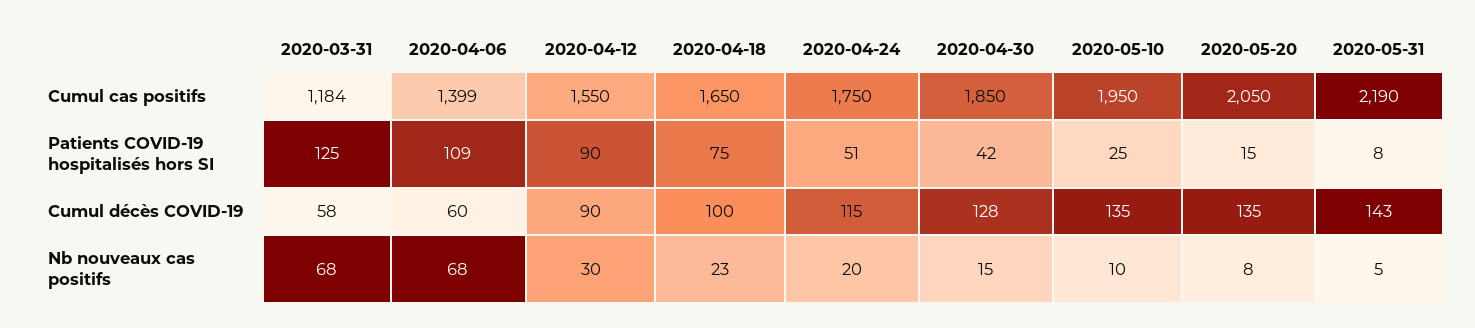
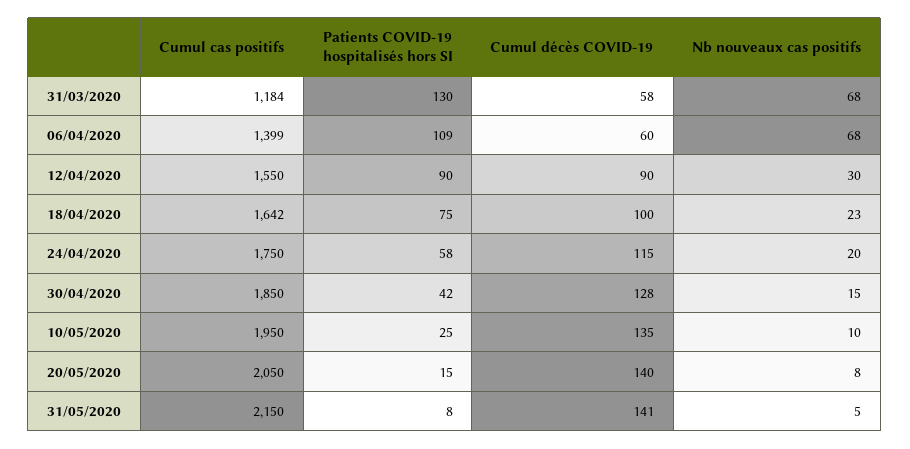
  {
    "2020-03-31": {
      "Cumul cas positifs": 1184,
-     "Patients COVID-19 hospitalisés hors SI": 125,
+     "Patients COVID-19 hospitalisés hors SI": 130,
      "Cumul décès COVID-19": 58,
      "Nb nouveaux cas positifs": 68
    },
    "2020-04-06": {
      "Cumul cas positifs": 1399,
      "Patients COVID-19 hospitalisés hors SI": 109,
      "Cumul décès COVID-19": 60,
      "Nb nouveaux cas positifs": 68
    },
    "2020-04-12": {
      "Cumul cas positifs": 1550,
      "Patients COVID-19 hospitalisés hors SI": 90,
      "Cumul décès COVID-19": 90,
      "Nb nouveaux cas positifs": 30
    },
    "2020-04-18": {
-     "Cumul cas positifs": 1650,
+     "Cumul cas positifs": 1642,
      "Patients COVID-19 hospitalisés hors SI": 75,
      "Cumul décès COVID-19": 100,
      "Nb nouveaux cas positifs": 23
    },
    "2020-04-24": {
      "Cumul cas positifs": 1750,
-     "Patients COVID-19 hospitalisés hors SI": 51,
+     "Patients COVID-19 hospitalisés hors SI": 58,
      "Cumul décès COVID-19": 115,
      "Nb nouveaux cas positifs": 20
    },
    "2020-04-30": {
      "Cumul cas positifs": 1850,
      "Patients COVID-19 hospitalisés hors SI": 42,
      "Cumul décès COVID-19": 128,
      "Nb nouveaux cas positifs": 15
    },
    "2020-05-10": {
      "Cumul cas positifs": 1950,
      "Patients COVID-19 hospitalisés hors SI": 25,
      "Cumul décès COVID-19": 135,
      "Nb nouveaux cas positifs": 10
    },
    "2020-05-20": {
      "Cumul cas positifs": 2050,
      "Patients COVID-19 hospitalisés hors SI": 15,
-     "Cumul décès COVID-19": 135,
+     "Cumul décès COVID-19": 140,
      "Nb nouveaux cas positifs": 8
    },
    "2020-05-31": {
-     "Cumul cas positifs": 2190,
+     "Cumul cas positifs": 2150,
      "Patients COVID-19 hospitalisés hors SI": 8,
-     "Cumul décès COVID-19": 143,
+     "Cumul décès COVID-19": 141,
      "Nb nouveaux cas positifs": 5
    }
  }

